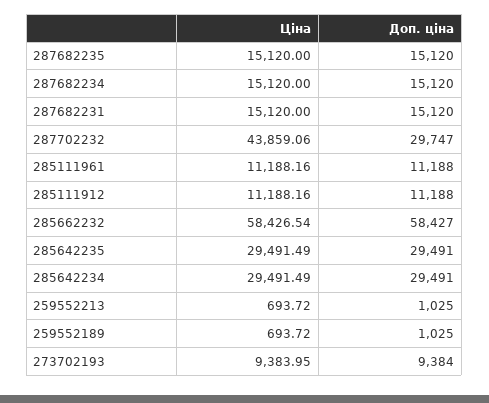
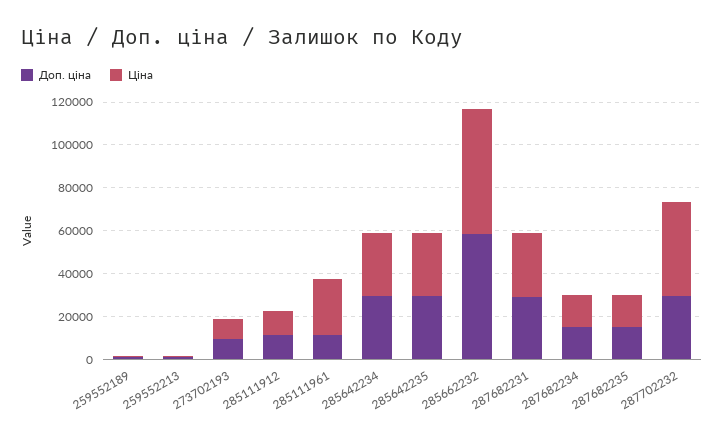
  {
    "Ціна": {
      "287682235": 15120,
      "287682234": 15120,
-     "287682231": 15120,
+     "287682231": 30000,
      "287702232": 43859.06,
-     "285111961": 11188.16,
+     "285111961": 25000,
      "285111912": 11188.16,
      "285662232": 58426.54,
      "285642235": 29491.49,
      "285642234": 29491.49,
      "259552213": 693.72,
      "259552189": 693.72,
      "273702193": 9383.95
    },
    "Доп. ціна": {
      "287682235": 15120,
      "287682234": 15120,
-     "287682231": 15120,
+     "287682231": 30000,
      "287702232": 29747,
      "285111961": 11188,
      "285111912": 11188,
      "285662232": 58427,
      "285642235": 29491,
      "285642234": 29491,
      "259552213": 1025,
      "259552189": 1025,
      "273702193": 9384
    }
  }

